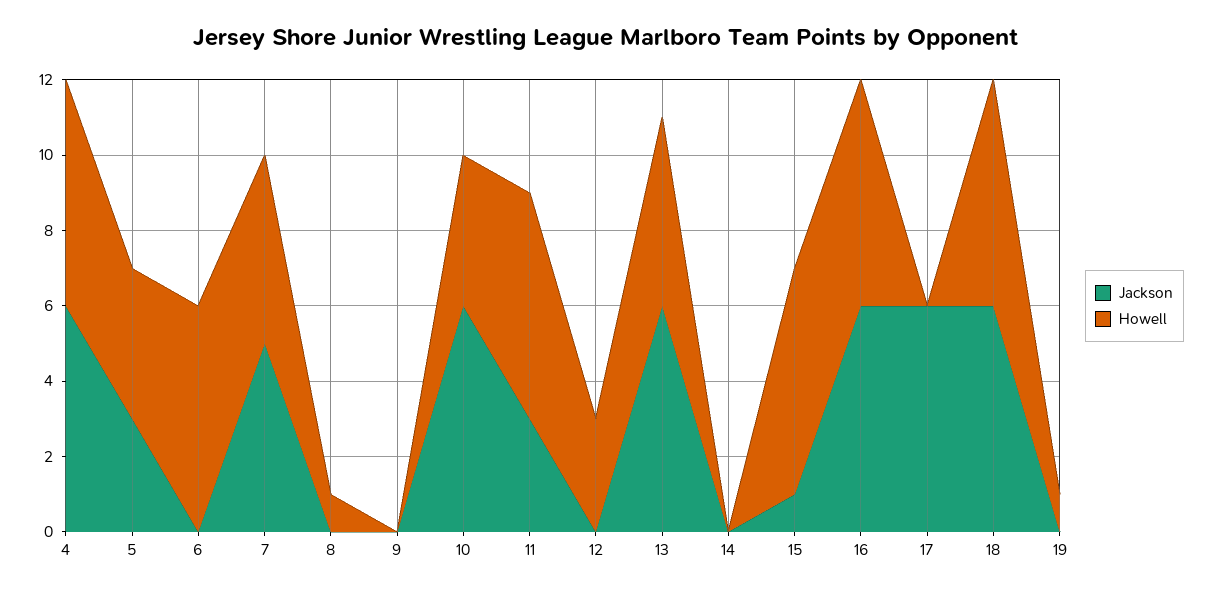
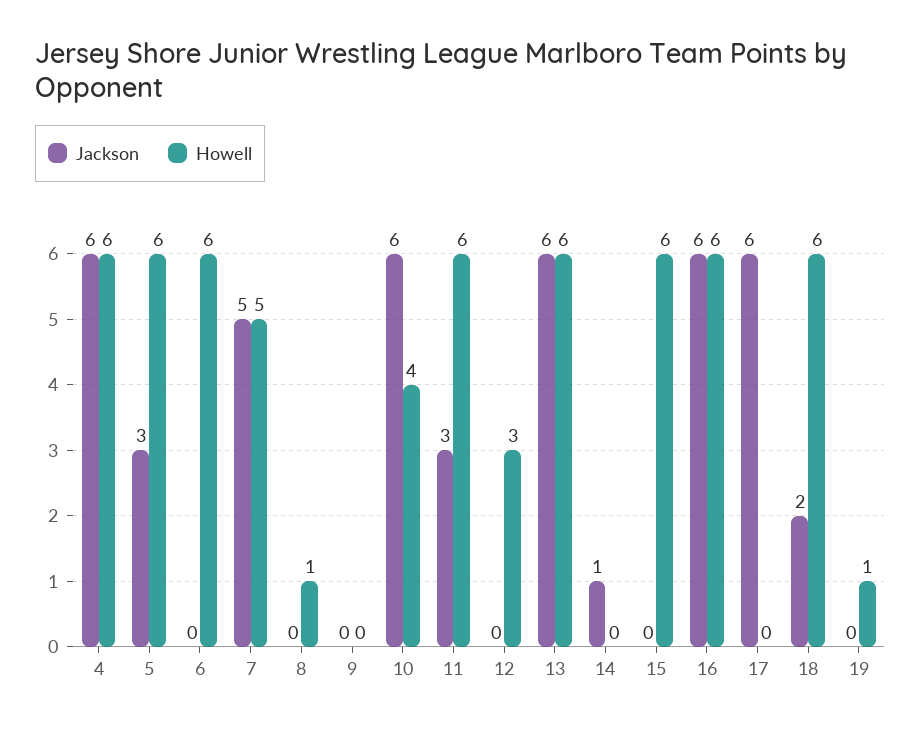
  {
    "Jackson": {
      "4": 6,
      "5": 3,
      "6": 0,
      "7": 5,
      "8": 0,
      "9": 0,
      "10": 6,
      "11": 3,
      "12": 0,
      "13": 6,
-     "14": 0,
+     "14": 1,
-     "15": 1,
+     "15": 0,
      "16": 6,
      "17": 6,
-     "18": 6,
+     "18": 2,
      "19": 0
    },
    "Howell": {
      "4": 6,
-     "5": 4,
+     "5": 6,
      "6": 6,
      "7": 5,
      "8": 1,
      "9": 0,
      "10": 4,
      "11": 6,
      "12": 3,
-     "13": 5,
+     "13": 6,
      "14": 0,
      "15": 6,
      "16": 6,
      "17": 0,
      "18": 6,
      "19": 1
    }
  }

